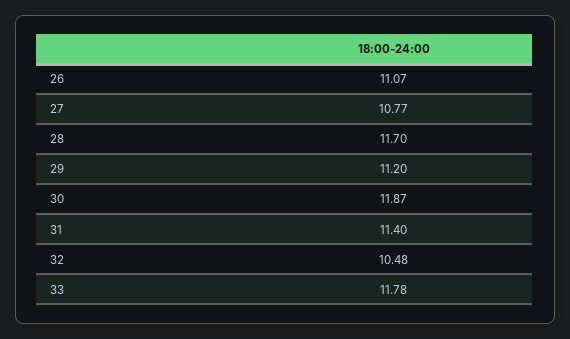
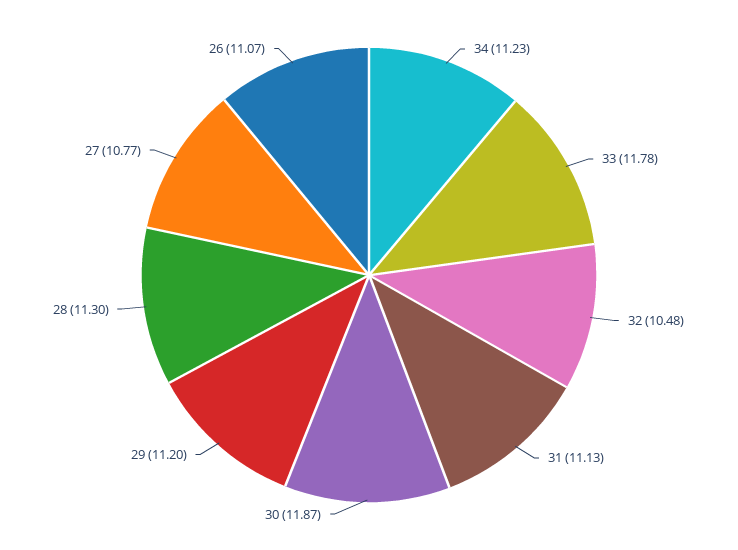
  {
    "26": 11.07,
    "27": 10.77,
-   "28": 11.7,
+   "28": 11.3,
    "29": 11.2,
    "30": 11.87,
-   "31": 11.4,
+   "31": 11.13,
    "32": 10.48,
-   "33": 11.78
+   "33": 11.78,
+   "34": 11.23
  }

